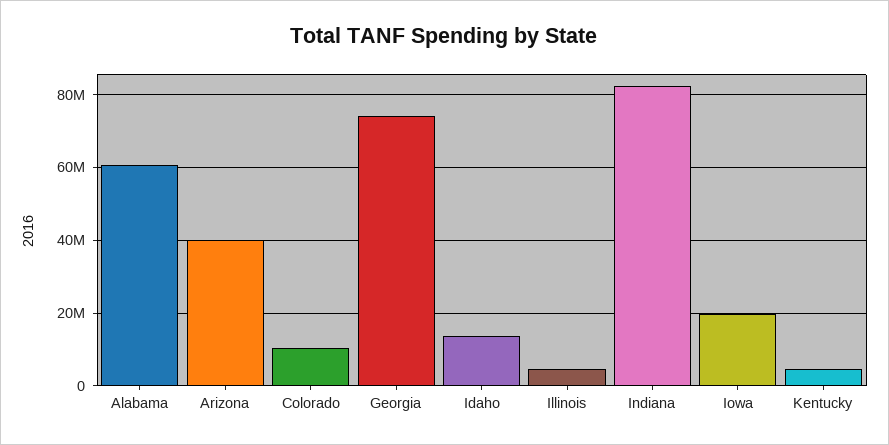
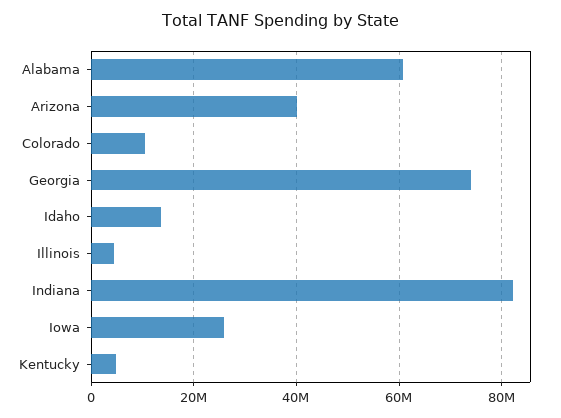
  {
    "Alabama": 60000000,
    "Arizona": 40000000,
    "Colorado": 10000000,
    "Georgia": 74000000,
    "Idaho": 14000000,
    "Illinois": 4000000,
    "Indiana": 82000000,
-   "Iowa": 20000000,
+   "Iowa": 26000000,
    "Kentucky": 4000000
  }

